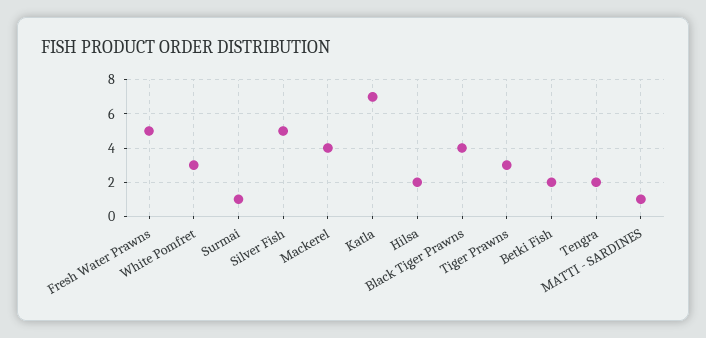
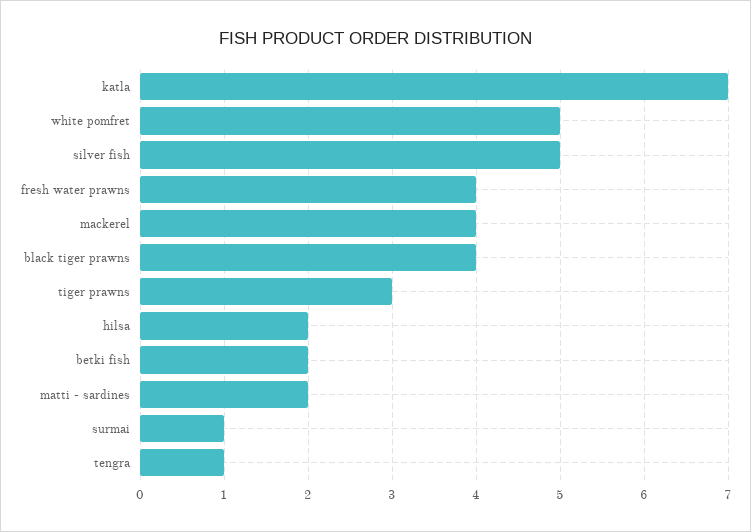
  {
-   "Fresh Water Prawns": 5,
+   "Fresh Water Prawns": 4,
-   "White Pomfret": 3,
+   "White Pomfret": 5,
    "Surmai": 1,
    "Silver Fish": 5,
    "Mackerel": 4,
    "Katla": 7,
    "Hilsa": 2,
    "Black Tiger Prawns": 4,
    "Tiger Prawns": 3,
    "Betki Fish": 2,
-   "Tengra": 2,
+   "Tengra": 1,
-   "MATTI - SARDINES": 1
+   "MATTI - SARDINES": 2
  }

